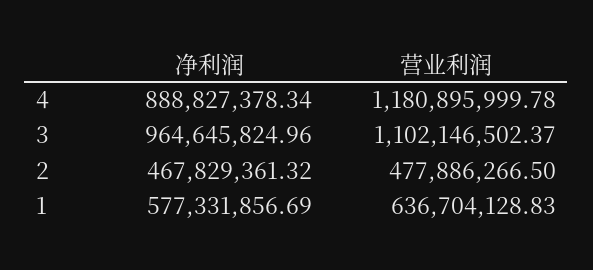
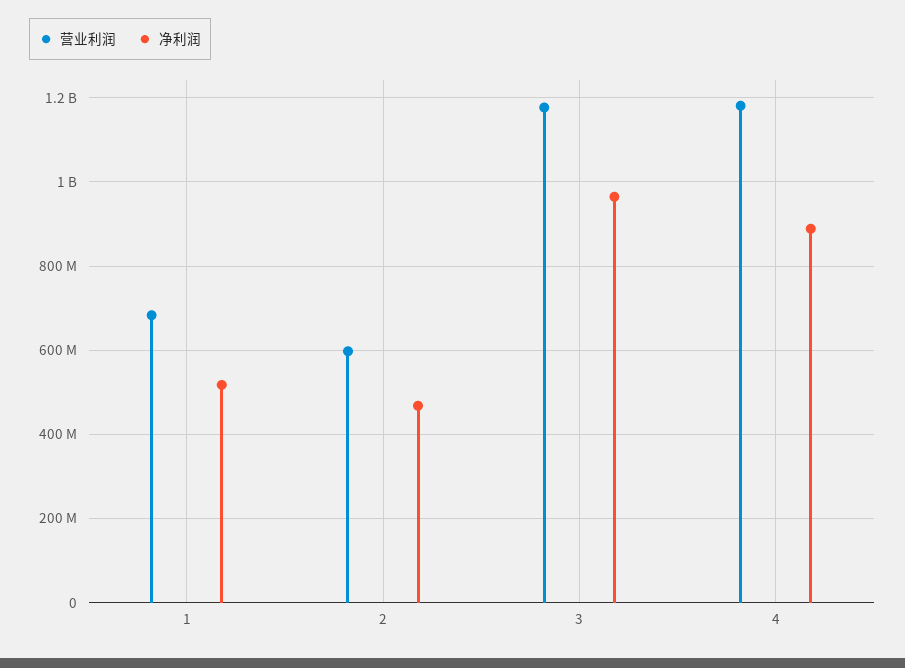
  {
    "净利润": {
      "4": 888827378.34,
      "3": 964645824.96,
      "2": 467829361.32,
-     "1": 577331856.69
+     "1": 520000000
    },
    "营业利润": {
      "4": 1180895999.78,
-     "3": 1102146502.37,
+     "3": 1180000000,
-     "2": 477886266.5,
+     "2": 600000000,
-     "1": 636704128.83
+     "1": 680000000
    }
  }

